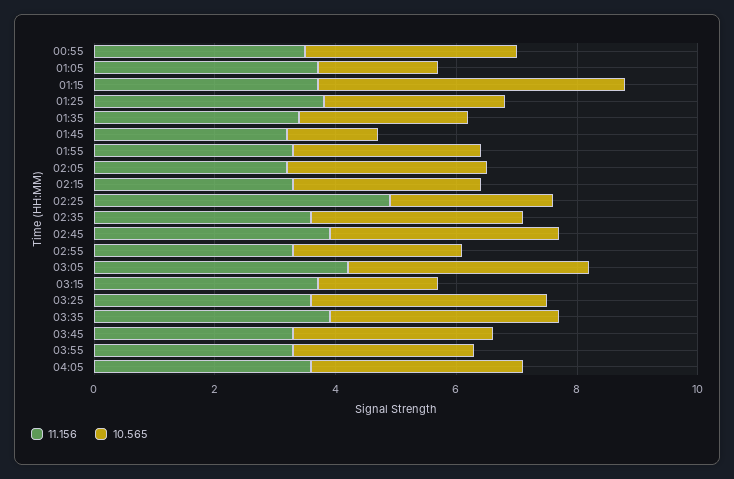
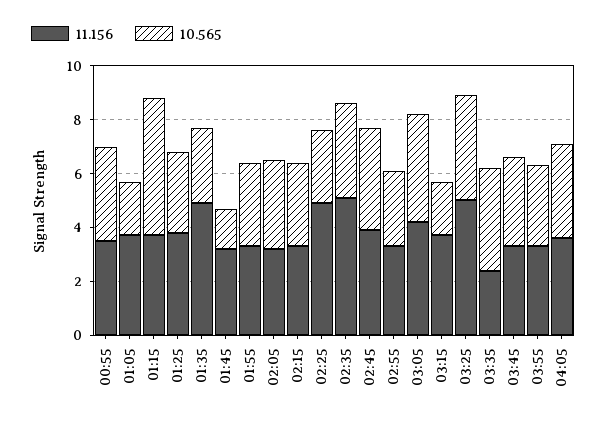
  {
    "11.156": {
      "00:55": 3.5,
      "01:05": 3.5,
      "01:15": 3.5,
      "01:25": 4,
-     "01:35": 3.5,
+     "01:35": 5,
      "01:45": 3,
      "01:55": 3.5,
      "02:05": 3,
      "02:15": 3.5,
      "02:25": 5,
-     "02:35": 3.5,
+     "02:35": 5,
      "02:45": 4,
      "02:55": 3.5,
      "03:05": 4,
      "03:15": 3.5,
-     "03:25": 3.5,
+     "03:25": 5,
-     "03:35": 4,
+     "03:35": 2.5,
      "03:45": 3.5,
      "03:55": 3.5,
      "04:05": 3.5
    },
    "10.565": {
      "00:55": 3.5,
      "01:05": 2,
      "01:15": 5,
      "01:25": 3,
      "01:35": 3,
      "01:45": 1.5,
      "01:55": 3,
      "02:05": 3.5,
      "02:15": 3,
      "02:25": 2.5,
      "02:35": 3.5,
      "02:45": 4,
      "02:55": 3,
      "03:05": 4,
      "03:15": 2,
      "03:25": 4,
      "03:35": 4,
      "03:45": 3.5,
      "03:55": 3,
      "04:05": 3.5
    }
  }

